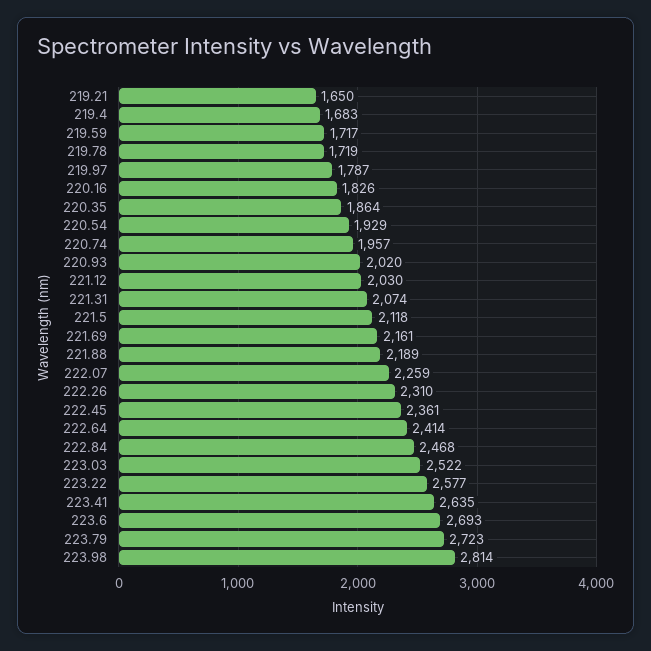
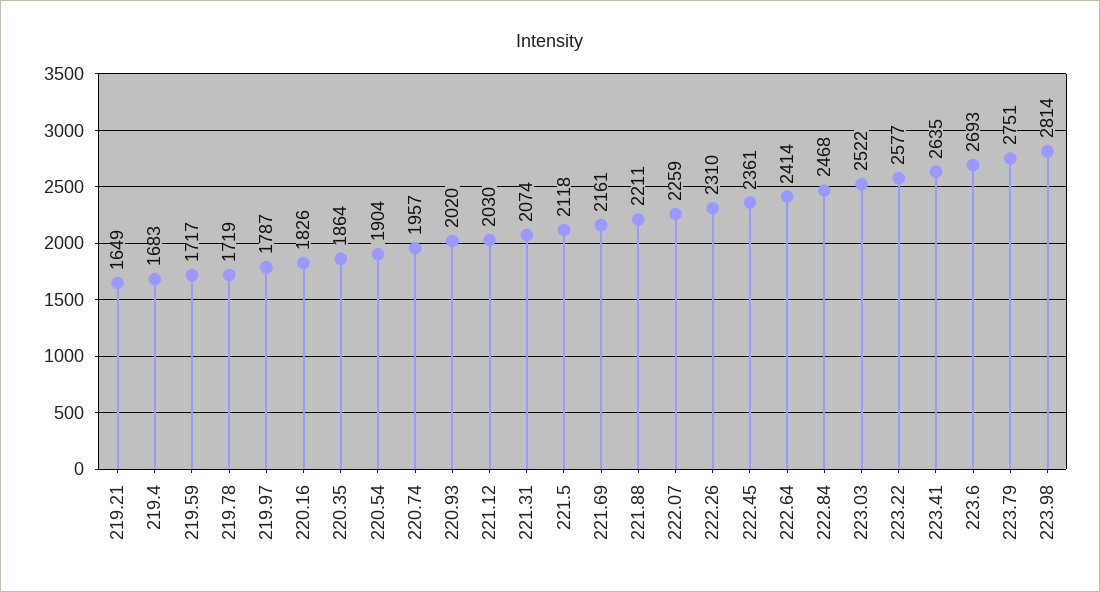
  {
-   "219.21": 1650,
+   "219.21": 1649,
    "219.4": 1683,
    "219.59": 1717,
    "219.78": 1719,
    "219.97": 1787,
    "220.16": 1826,
    "220.35": 1864,
-   "220.54": 1929,
+   "220.54": 1904,
    "220.74": 1957,
    "220.93": 2020,
    "221.12": 2030,
    "221.31": 2074,
    "221.5": 2118,
    "221.69": 2161,
-   "221.88": 2189,
+   "221.88": 2211,
    "222.07": 2259,
    "222.26": 2310,
    "222.45": 2361,
    "222.64": 2414,
    "222.84": 2468,
    "223.03": 2522,
    "223.22": 2577,
    "223.41": 2635,
    "223.6": 2693,
-   "223.79": 2723,
+   "223.79": 2751,
    "223.98": 2814
  }

